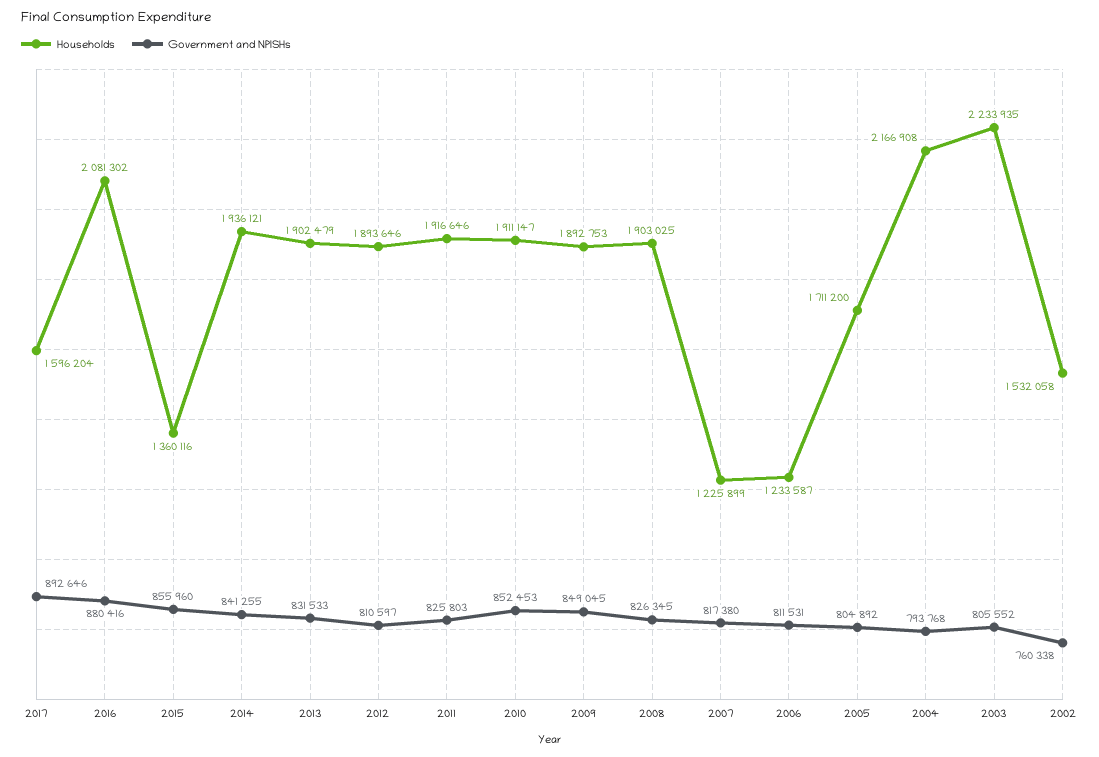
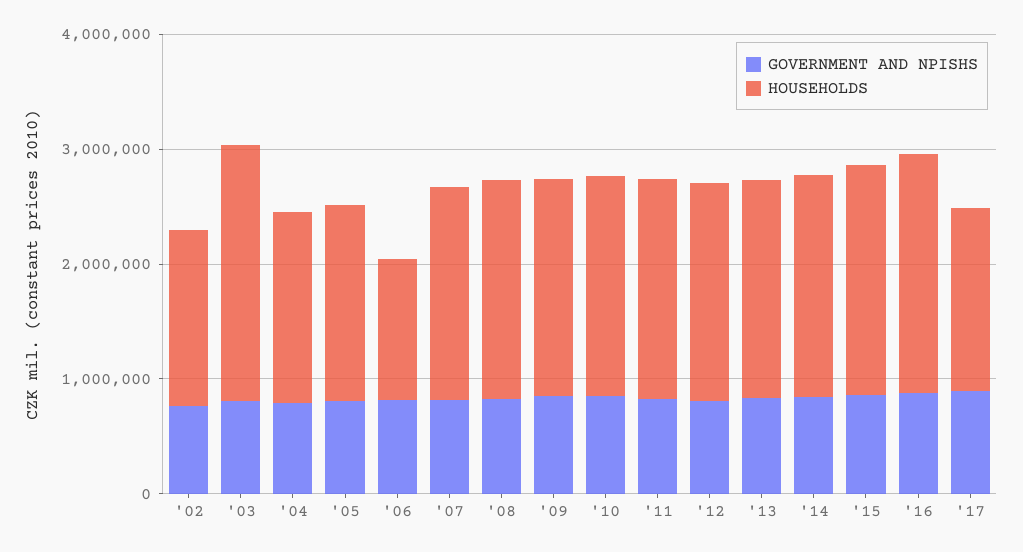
  {
    "Households": {
      "2017": 1596204,
      "2016": 2081302,
-     "2015": 1360116,
+     "2015": 2000000,
      "2014": 1936121,
      "2013": 1902479,
      "2012": 1893646,
      "2011": 1916646,
      "2010": 1911147,
      "2009": 1892753,
      "2008": 1903025,
-     "2007": 1225899,
+     "2007": 1800000,
      "2006": 1233587,
      "2005": 1711200,
-     "2004": 2166908,
+     "2004": 1600000,
      "2003": 2233935,
      "2002": 1532058
    },
    "Government and NPISHs": {
      "2017": 892646,
      "2016": 880416,
      "2015": 855960,
      "2014": 841255,
      "2013": 831533,
      "2012": 810597,
      "2011": 825803,
      "2010": 852453,
      "2009": 849045,
      "2008": 826345,
      "2007": 817380,
      "2006": 811531,
      "2005": 804892,
      "2004": 793768,
      "2003": 805552,
      "2002": 760338
    }
  }

